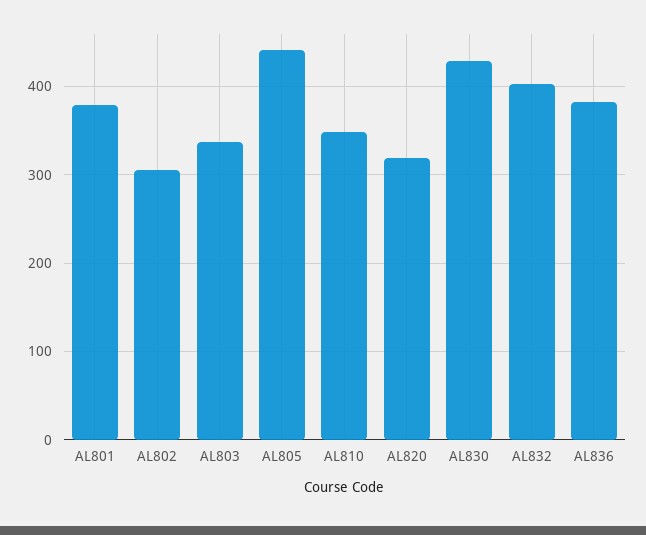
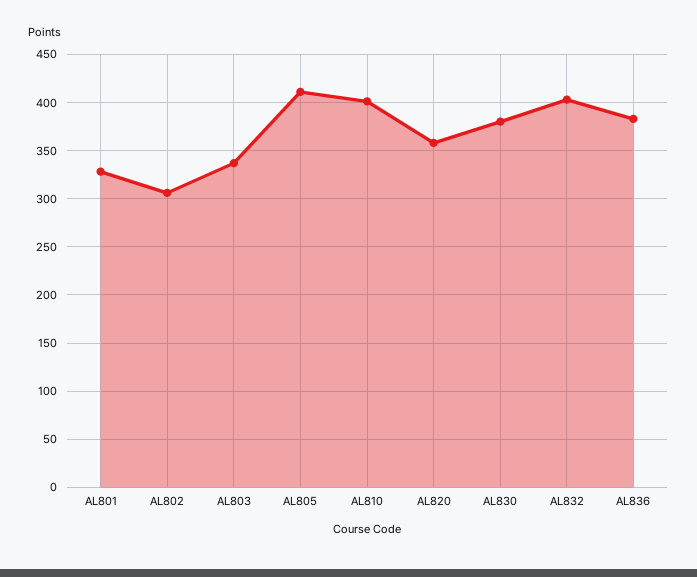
  {
-   "AL801": 380,
+   "AL801": 330,
    "AL802": 310,
    "AL803": 340,
-   "AL805": 440,
+   "AL805": 410,
-   "AL810": 350,
+   "AL810": 400,
-   "AL820": 320,
+   "AL820": 360,
-   "AL830": 430,
+   "AL830": 380,
    "AL832": 400,
    "AL836": 380
  }

